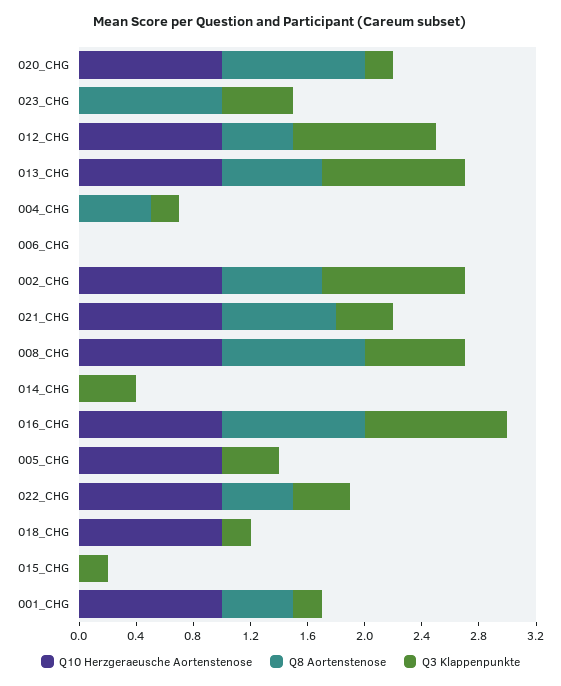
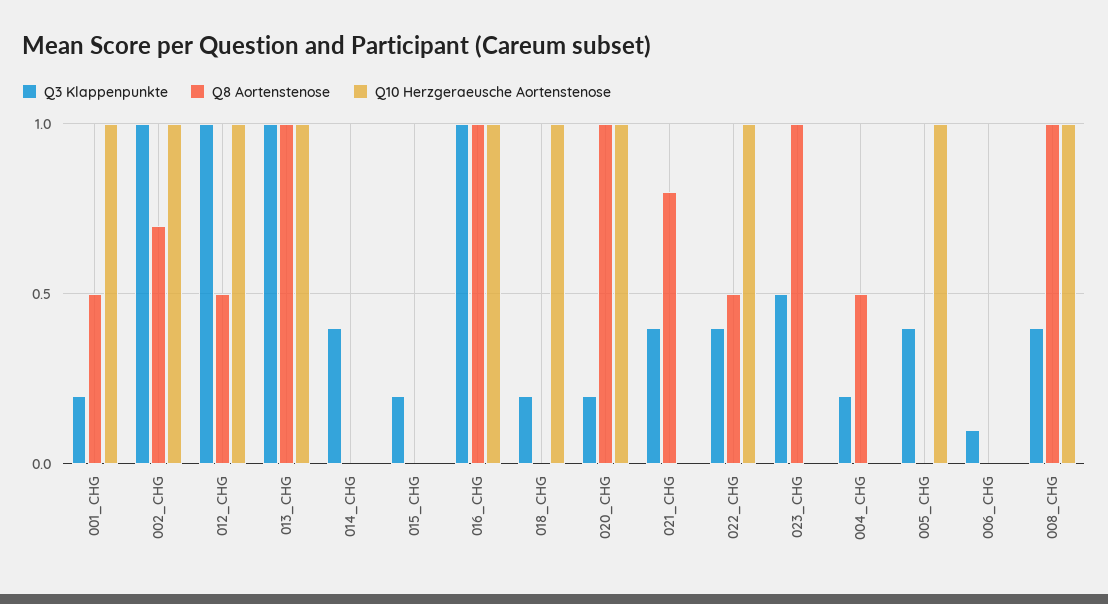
  {
    "Q10 Herzgeraeusche Aortenstenose": {
      "020_CHG": 1,
      "023_CHG": 0,
      "012_CHG": 1,
      "013_CHG": 1,
      "004_CHG": 0,
      "006_CHG": 0,
      "002_CHG": 1,
-     "021_CHG": 1,
+     "021_CHG": 0,
      "008_CHG": 1,
      "014_CHG": 0,
      "016_CHG": 1,
      "005_CHG": 1,
      "022_CHG": 1,
      "018_CHG": 1,
      "015_CHG": 0,
      "001_CHG": 1
    },
    "Q8 Aortenstenose": {
      "020_CHG": 1,
      "023_CHG": 1,
      "012_CHG": 0.5,
-     "013_CHG": 0.7,
+     "013_CHG": 1,
      "004_CHG": 0.5,
      "006_CHG": 0,
      "002_CHG": 0.7,
      "021_CHG": 0.8,
      "008_CHG": 1,
      "014_CHG": 0,
      "016_CHG": 1,
      "005_CHG": 0,
      "022_CHG": 0.5,
      "018_CHG": 0,
      "015_CHG": 0,
      "001_CHG": 0.5
    },
    "Q3 Klappenpunkte": {
      "020_CHG": 0.2,
      "023_CHG": 0.5,
      "012_CHG": 1,
      "013_CHG": 1,
      "004_CHG": 0.2,
-     "006_CHG": 0,
+     "006_CHG": 0.1,
      "002_CHG": 1,
      "021_CHG": 0.4,
-     "008_CHG": 0.7,
+     "008_CHG": 0.4,
      "014_CHG": 0.4,
      "016_CHG": 1,
      "005_CHG": 0.4,
      "022_CHG": 0.4,
      "018_CHG": 0.2,
      "015_CHG": 0.2,
      "001_CHG": 0.2
    }
  }

